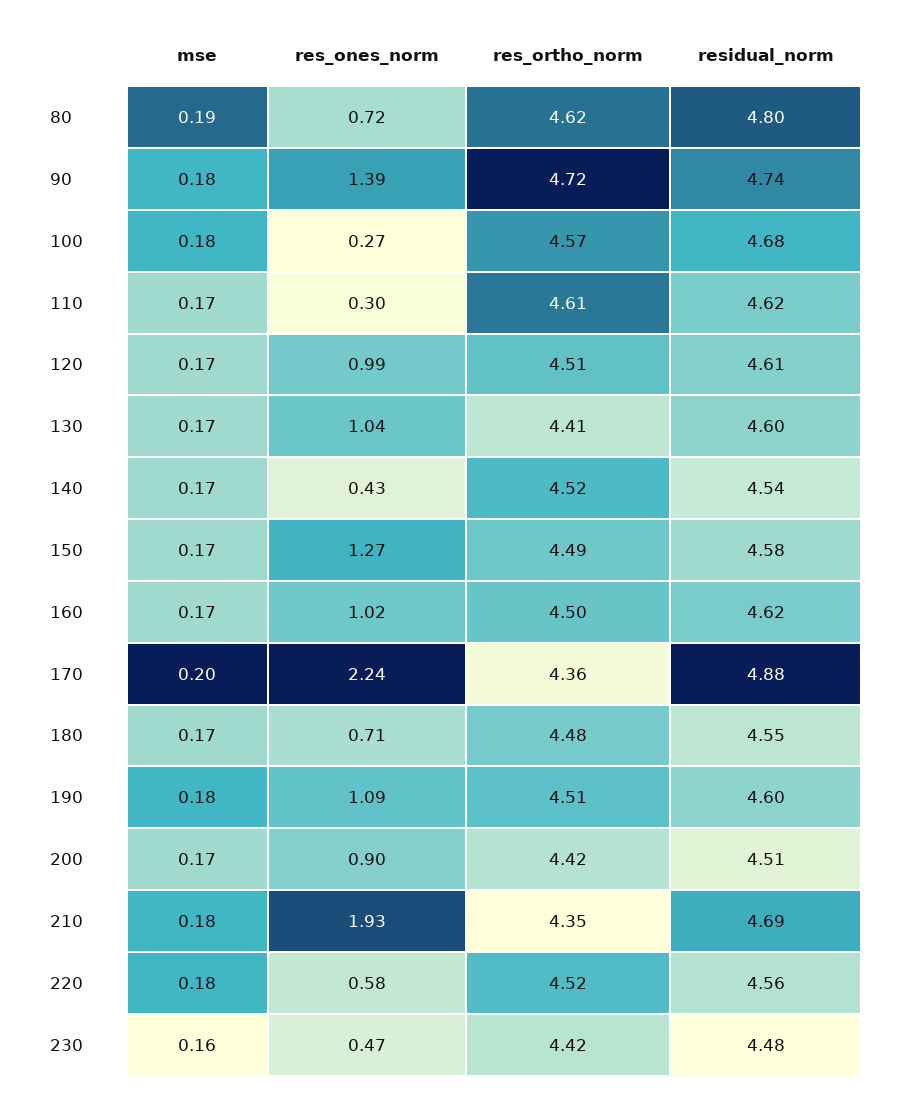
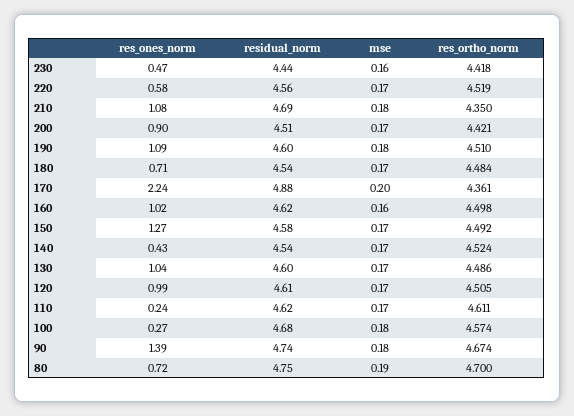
  {
    "mse": {
      "80": 0.19,
      "90": 0.18,
      "100": 0.18,
      "110": 0.17,
      "120": 0.17,
      "130": 0.17,
      "140": 0.17,
      "150": 0.17,
-     "160": 0.17,
+     "160": 0.16,
      "170": 0.2,
      "180": 0.17,
      "190": 0.18,
      "200": 0.17,
      "210": 0.18,
-     "220": 0.18,
+     "220": 0.17,
      "230": 0.16
    },
    "res_ones_norm": {
      "80": 0.72,
      "90": 1.39,
      "100": 0.27,
-     "110": 0.3,
+     "110": 0.24,
      "120": 0.99,
      "130": 1.04,
      "140": 0.43,
      "150": 1.27,
      "160": 1.02,
      "170": 2.24,
      "180": 0.71,
      "190": 1.09,
      "200": 0.9,
-     "210": 1.93,
+     "210": 1.08,
      "220": 0.58,
      "230": 0.47
    },
    "res_ortho_norm": {
-     "80": 4.62,
+     "80": 4.7,
-     "90": 4.72,
+     "90": 4.674,
      "100": 4.574,
      "110": 4.611,
      "120": 4.505,
-     "130": 4.41,
+     "130": 4.486,
      "140": 4.524,
      "150": 4.492,
      "160": 4.498,
      "170": 4.361,
      "180": 4.484,
      "190": 4.51,
      "200": 4.421,
      "210": 4.35,
      "220": 4.519,
      "230": 4.418
    },
    "residual_norm": {
-     "80": 4.8,
+     "80": 4.75,
      "90": 4.74,
      "100": 4.68,
      "110": 4.62,
      "120": 4.61,
      "130": 4.6,
      "140": 4.54,
      "150": 4.58,
      "160": 4.62,
      "170": 4.88,
-     "180": 4.55,
+     "180": 4.54,
      "190": 4.6,
      "200": 4.51,
      "210": 4.69,
      "220": 4.56,
-     "230": 4.48
+     "230": 4.44
    }
  }

